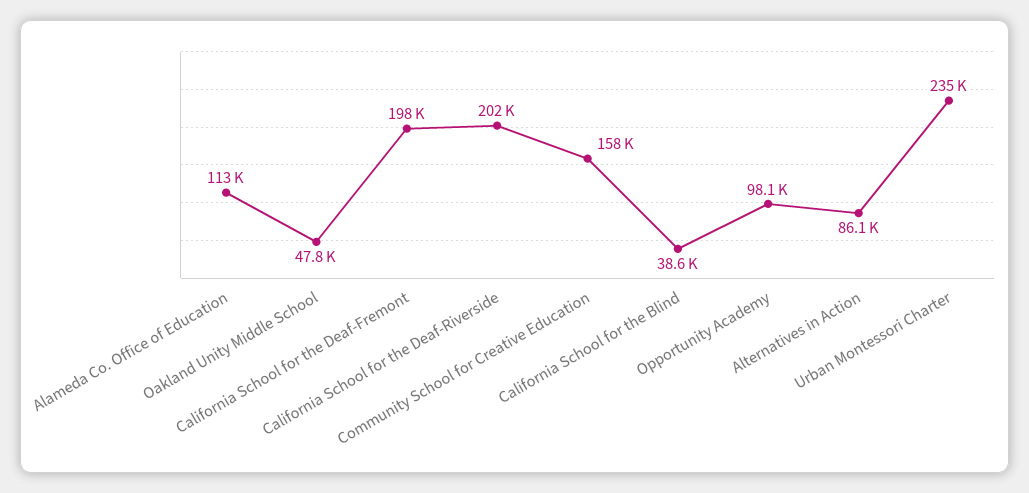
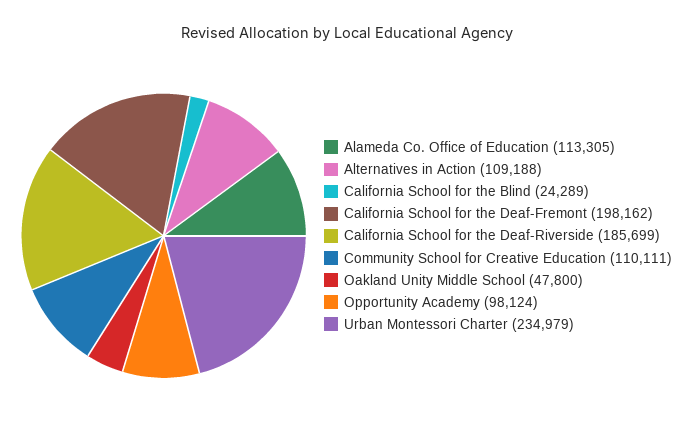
  {
    "Alameda Co. Office of Education": 113305,
    "Oakland Unity Middle School": 47800,
    "California School for the Deaf-Fremont": 198162,
-   "California School for the Deaf-Riverside": 202000,
+   "California School for the Deaf-Riverside": 185699,
-   "Community School for Creative Education": 158000,
+   "Community School for Creative Education": 110111,
-   "California School for the Blind": 38600,
+   "California School for the Blind": 24289,
    "Opportunity Academy": 98124,
-   "Alternatives in Action": 86100,
+   "Alternatives in Action": 109188,
    "Urban Montessori Charter": 234979
  }

